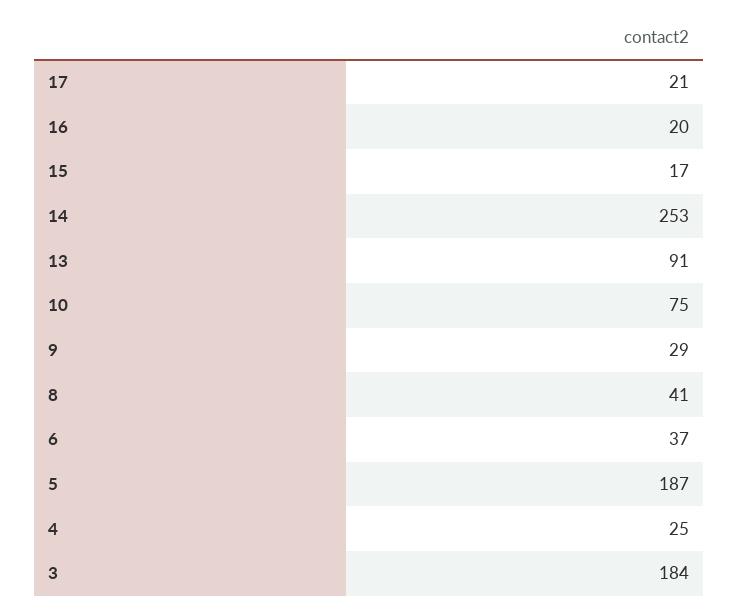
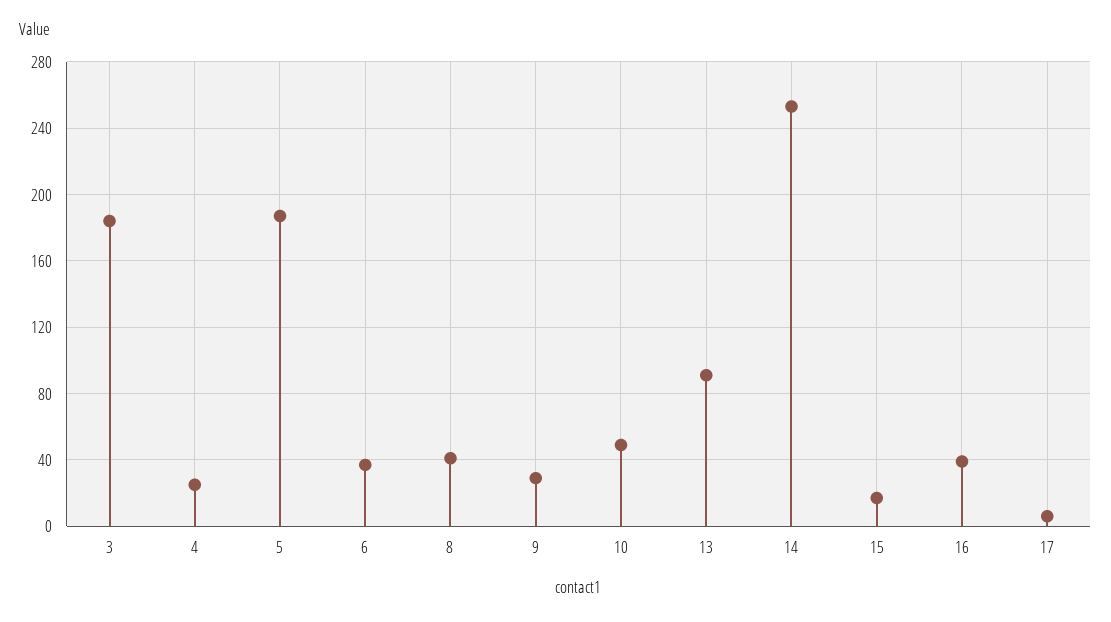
  {
-   "17": 21,
+   "17": 5,
-   "16": 20,
+   "16": 40,
    "15": 17,
    "14": 253,
    "13": 91,
-   "10": 75,
+   "10": 50,
    "9": 29,
    "8": 41,
    "6": 37,
    "5": 187,
    "4": 25,
    "3": 184
  }

